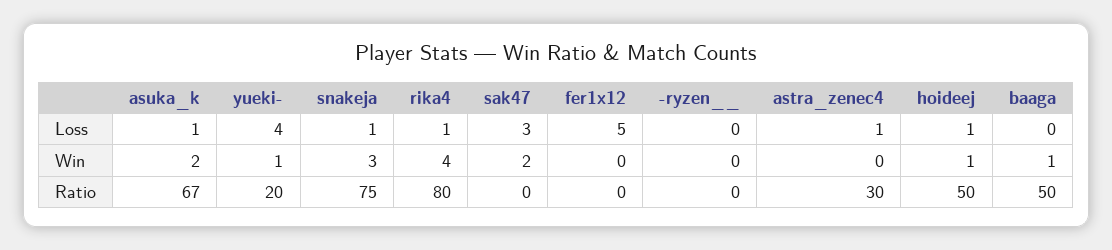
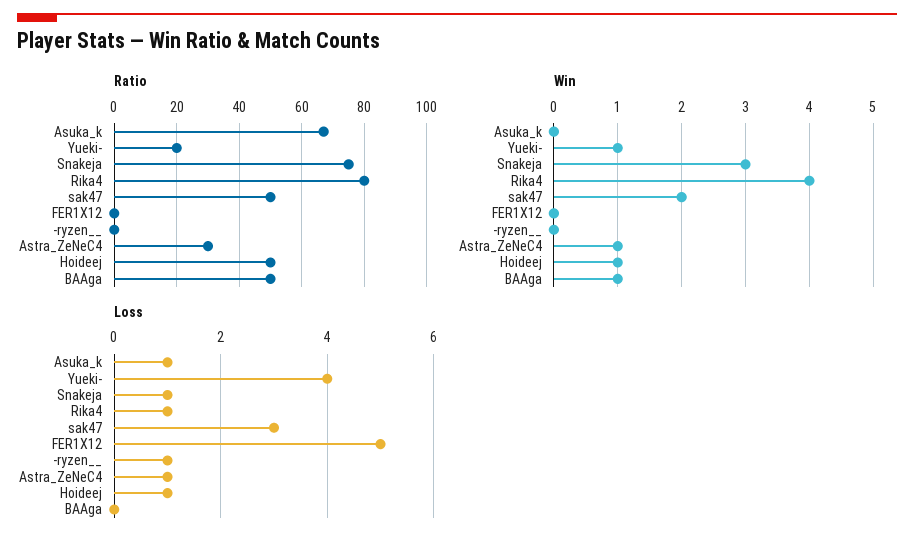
  {
    "Loss": {
      "asuka_k": 1,
      "yueki-": 4,
      "snakeja": 1,
      "rika4": 1,
      "sak47": 3,
      "fer1x12": 5,
-     "-ryzen__": 0,
+     "-ryzen__": 1,
      "astra_zenec4": 1,
      "hoideej": 1,
      "baaga": 0
    },
    "Win": {
-     "asuka_k": 2,
+     "asuka_k": 0,
      "yueki-": 1,
      "snakeja": 3,
      "rika4": 4,
      "sak47": 2,
      "fer1x12": 0,
      "-ryzen__": 0,
-     "astra_zenec4": 0,
+     "astra_zenec4": 1,
      "hoideej": 1,
      "baaga": 1
    },
    "Ratio": {
      "asuka_k": 67,
      "yueki-": 20,
      "snakeja": 75,
      "rika4": 80,
-     "sak47": 0,
+     "sak47": 50,
      "fer1x12": 0,
      "-ryzen__": 0,
      "astra_zenec4": 30,
      "hoideej": 50,
      "baaga": 50
    }
  }

